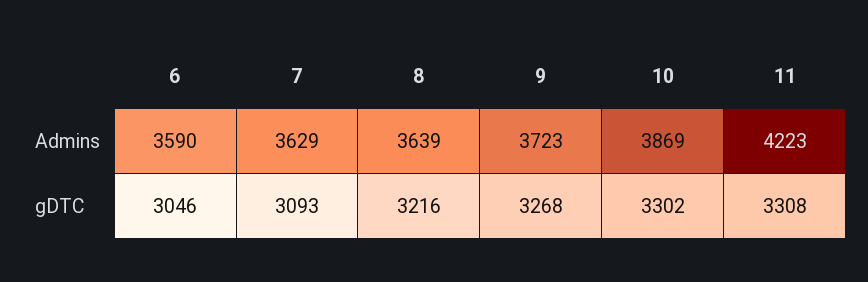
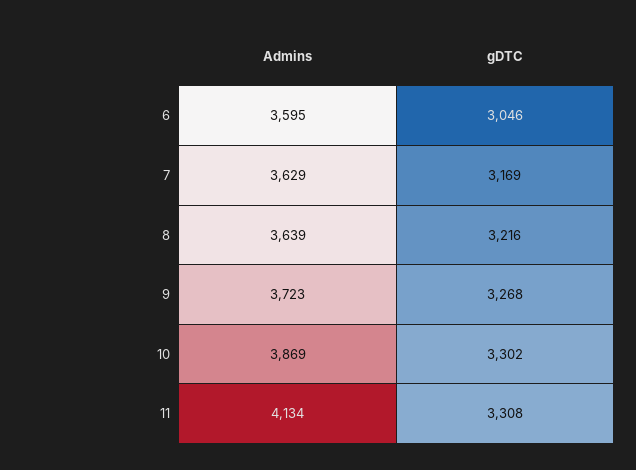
  {
    "6": {
-     "Admins": 3590,
+     "Admins": 3595,
      "gDTC": 3046
    },
    "7": {
      "Admins": 3629,
-     "gDTC": 3093
+     "gDTC": 3169
    },
    "8": {
      "Admins": 3639,
      "gDTC": 3216
    },
    "9": {
      "Admins": 3723,
      "gDTC": 3268
    },
    "10": {
      "Admins": 3869,
      "gDTC": 3302
    },
    "11": {
-     "Admins": 4223,
+     "Admins": 4134,
      "gDTC": 3308
    }
  }

